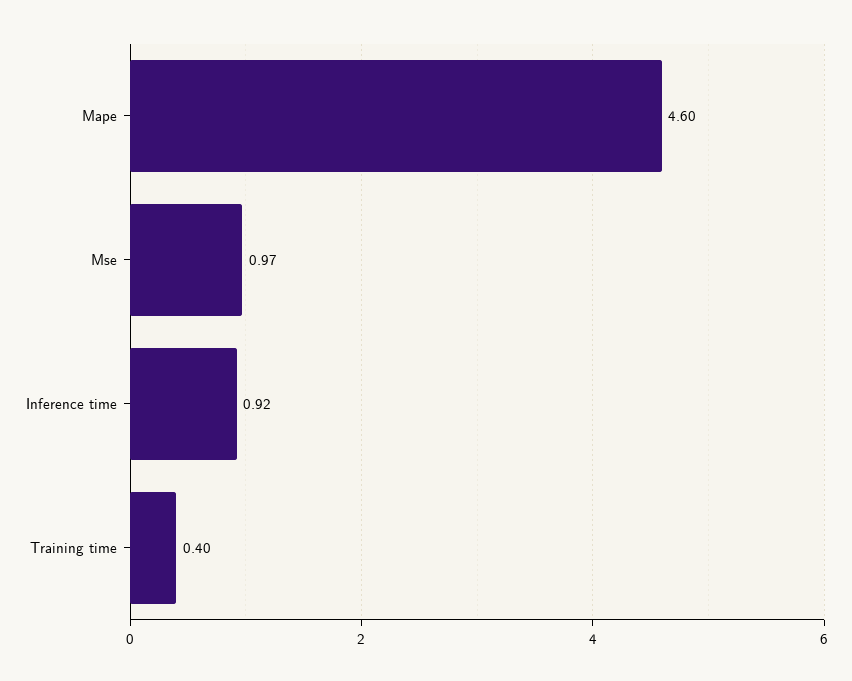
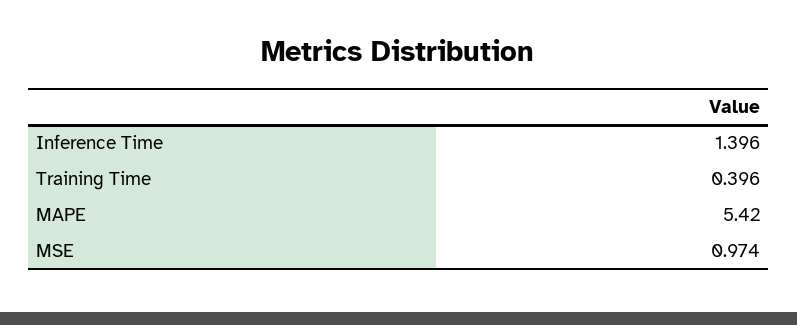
  {
-   "Mape": 4.6,
+   "Mape": 5.42,
    "Mse": 0.974,
-   "Inference time": 0.92,
+   "Inference time": 1.396,
    "Training time": 0.396
  }

